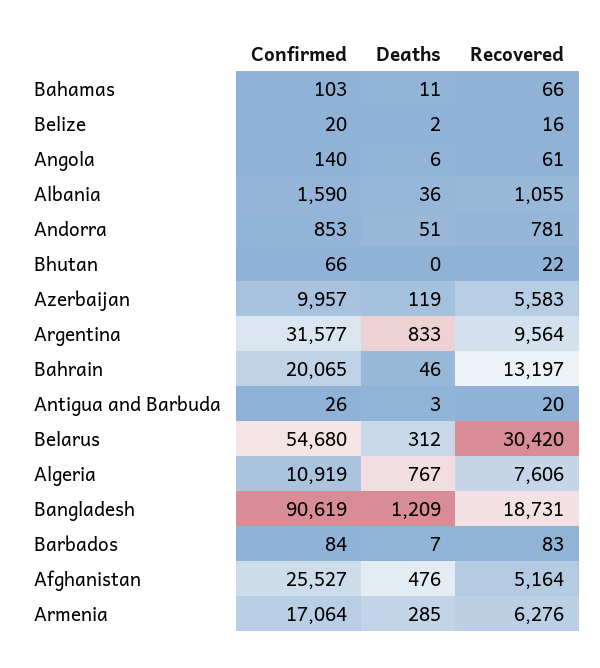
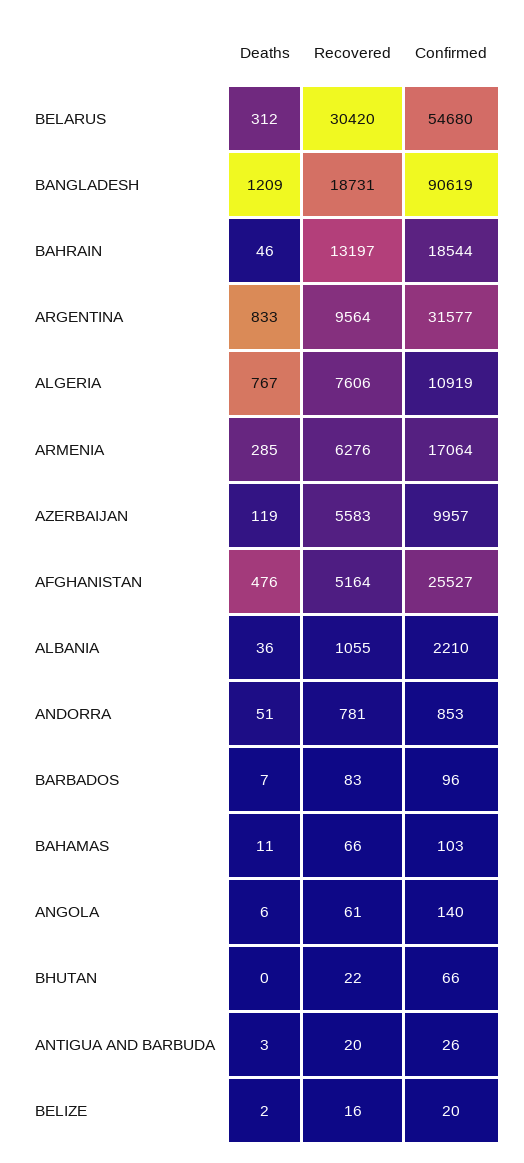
  {
    "Confirmed": {
      "Bahamas": 103,
      "Belize": 20,
      "Angola": 140,
-     "Albania": 1590,
+     "Albania": 2210,
      "Andorra": 853,
      "Bhutan": 66,
      "Azerbaijan": 9957,
      "Argentina": 31577,
-     "Bahrain": 20065,
+     "Bahrain": 18544,
      "Antigua and Barbuda": 26,
      "Belarus": 54680,
      "Algeria": 10919,
      "Bangladesh": 90619,
-     "Barbados": 84,
+     "Barbados": 96,
      "Afghanistan": 25527,
      "Armenia": 17064
    },
    "Deaths": {
      "Bahamas": 11,
      "Belize": 2,
      "Angola": 6,
      "Albania": 36,
      "Andorra": 51,
      "Bhutan": 0,
      "Azerbaijan": 119,
      "Argentina": 833,
      "Bahrain": 46,
      "Antigua and Barbuda": 3,
      "Belarus": 312,
      "Algeria": 767,
      "Bangladesh": 1209,
      "Barbados": 7,
      "Afghanistan": 476,
      "Armenia": 285
    },
    "Recovered": {
      "Bahamas": 66,
      "Belize": 16,
      "Angola": 61,
      "Albania": 1055,
      "Andorra": 781,
      "Bhutan": 22,
      "Azerbaijan": 5583,
      "Argentina": 9564,
      "Bahrain": 13197,
      "Antigua and Barbuda": 20,
      "Belarus": 30420,
      "Algeria": 7606,
      "Bangladesh": 18731,
      "Barbados": 83,
      "Afghanistan": 5164,
      "Armenia": 6276
    }
  }

